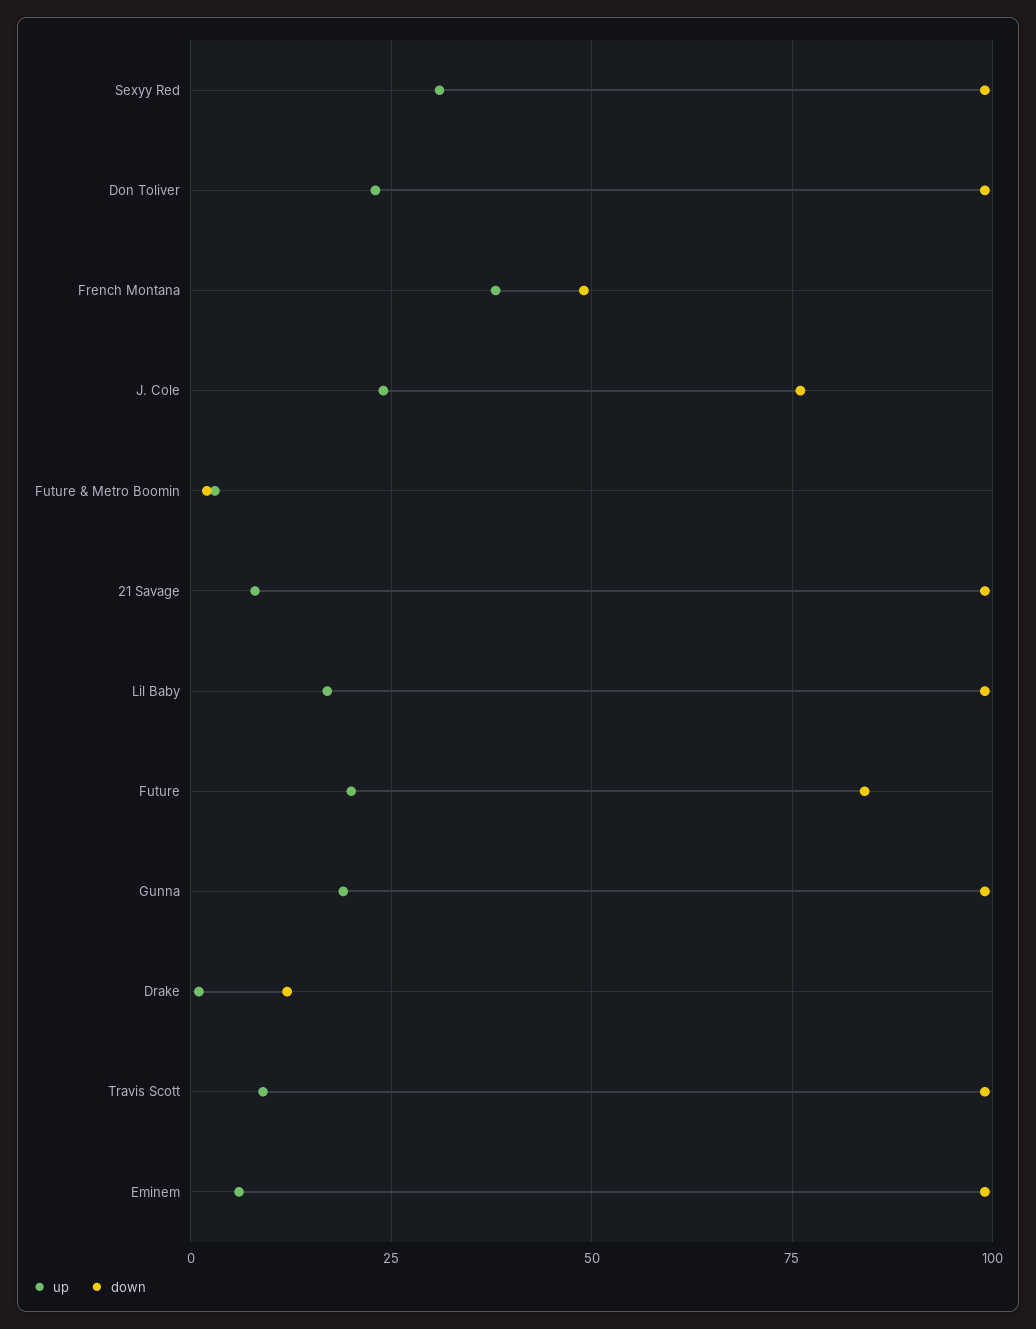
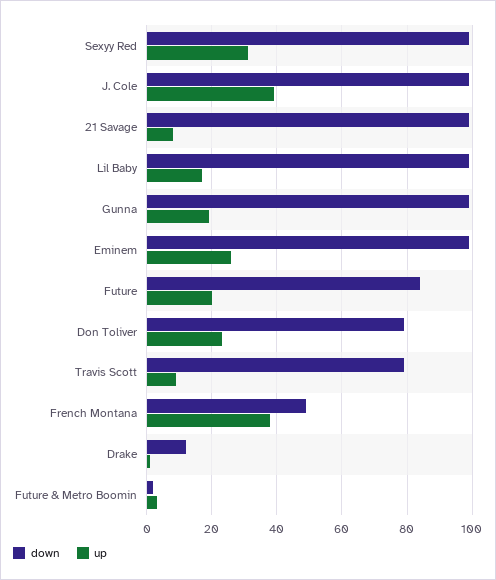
  {
    "up": {
      "Sexyy Red": 30,
      "Don Toliver": 25,
      "French Montana": 40,
-     "J. Cole": 25,
+     "J. Cole": 40,
      "Future & Metro Boomin": 5,
      "21 Savage": 10,
      "Lil Baby": 15,
      "Future": 20,
      "Gunna": 20,
      "Drake": 0,
      "Travis Scott": 10,
-     "Eminem": 5
+     "Eminem": 25
    },
    "down": {
      "Sexyy Red": 100,
-     "Don Toliver": 100,
+     "Don Toliver": 80,
      "French Montana": 50,
-     "J. Cole": 75,
+     "J. Cole": 100,
      "Future & Metro Boomin": 0,
      "21 Savage": 100,
      "Lil Baby": 100,
      "Future": 85,
      "Gunna": 100,
      "Drake": 10,
-     "Travis Scott": 100,
+     "Travis Scott": 80,
      "Eminem": 100
    }
  }

